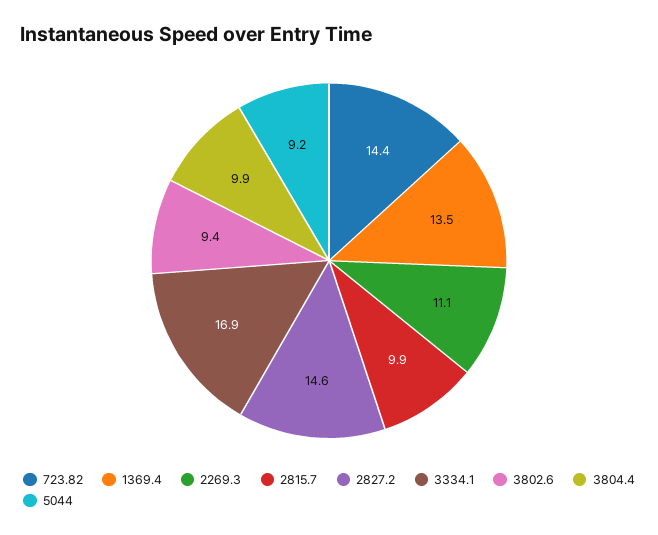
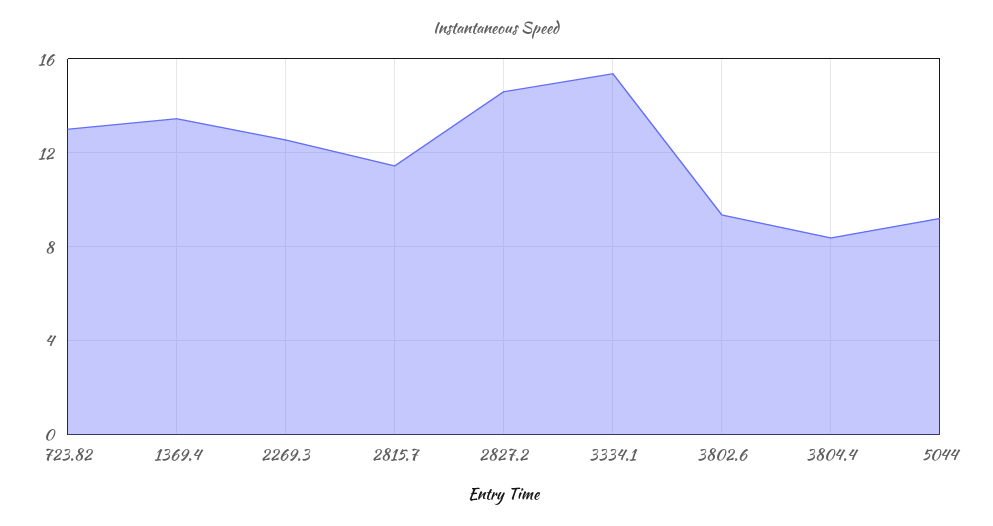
  {
-   "723.82": 14.4,
+   "723.82": 13,
    "1369.4": 13.5,
-   "2269.3": 11.1,
+   "2269.3": 12.5,
-   "2815.7": 9.9,
+   "2815.7": 11.5,
    "2827.2": 14.6,
-   "3334.1": 16.9,
+   "3334.1": 15.5,
    "3802.6": 9.4,
-   "3804.4": 9.9,
+   "3804.4": 8.5,
    "5044": 9.2
  }

